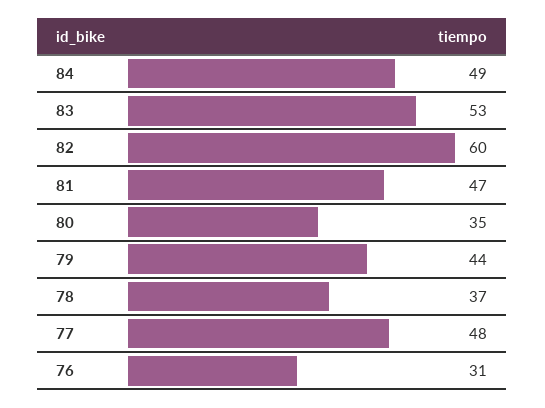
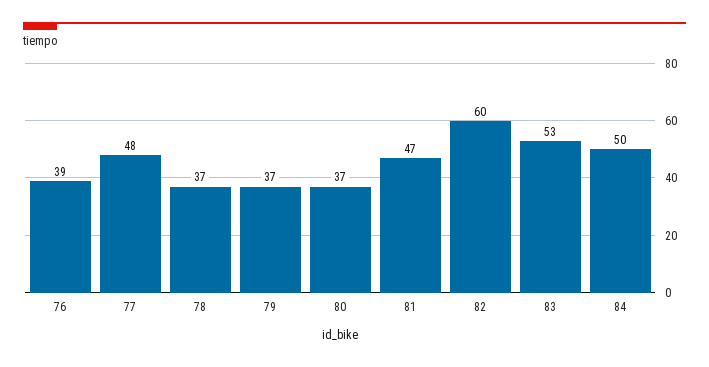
  {
-   "84": 49,
+   "84": 50,
    "83": 53,
    "82": 60,
    "81": 47,
-   "80": 35,
+   "80": 37,
-   "79": 44,
+   "79": 37,
    "78": 37,
    "77": 48,
-   "76": 31
+   "76": 39
  }

